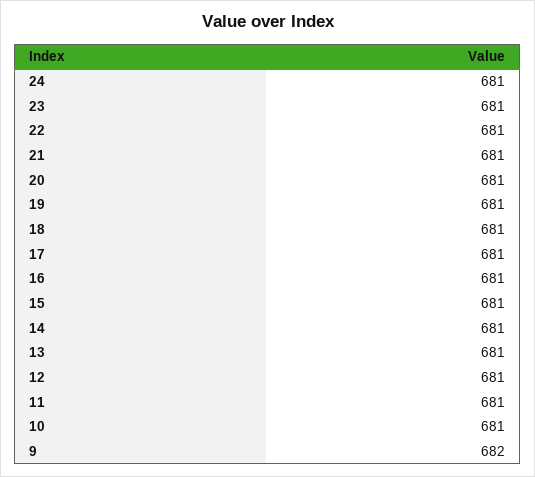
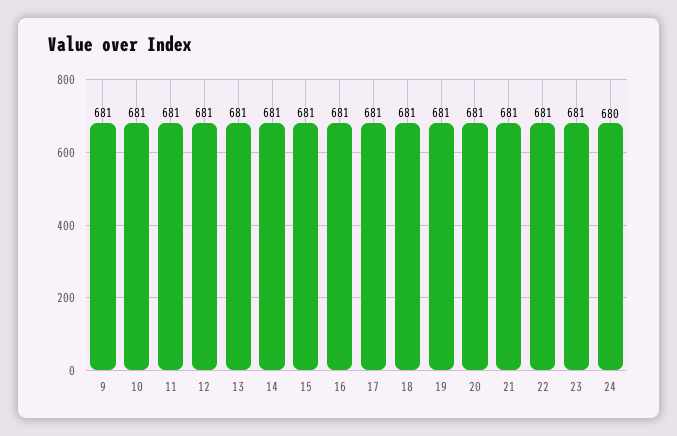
  {
-   "24": 681,
+   "24": 680,
    "23": 681,
    "22": 681,
    "21": 681,
    "20": 681,
    "19": 681,
    "18": 681,
    "17": 681,
    "16": 681,
    "15": 681,
    "14": 681,
    "13": 681,
    "12": 681,
    "11": 681,
    "10": 681,
-   "9": 682
+   "9": 681
  }

